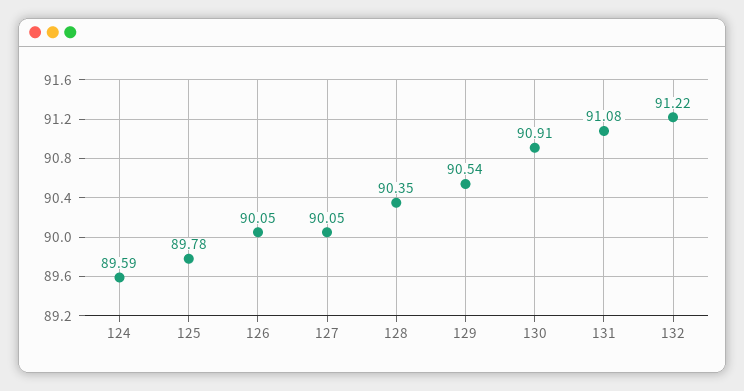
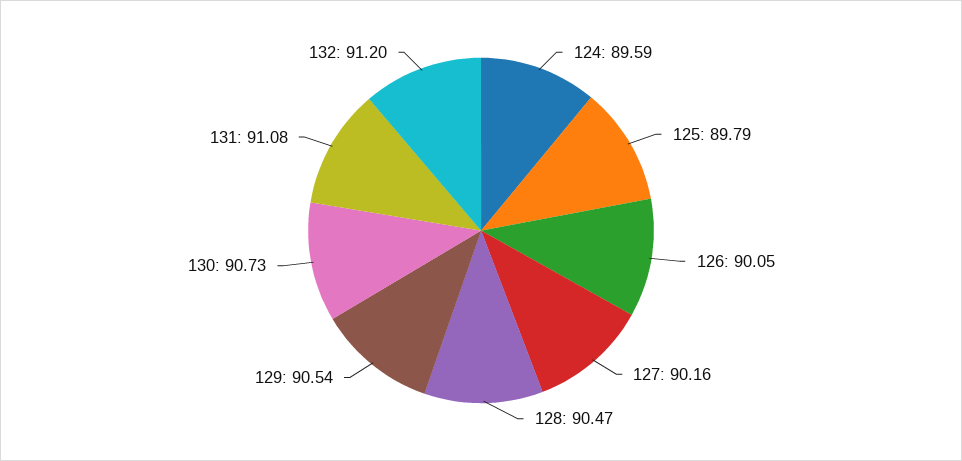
  {
    "124": 89.59,
-   "125": 89.78,
+   "125": 89.79,
    "126": 90.05,
-   "127": 90.05,
+   "127": 90.16,
-   "128": 90.35,
+   "128": 90.47,
    "129": 90.54,
-   "130": 90.91,
+   "130": 90.73,
    "131": 91.08,
-   "132": 91.22
+   "132": 91.2
  }

